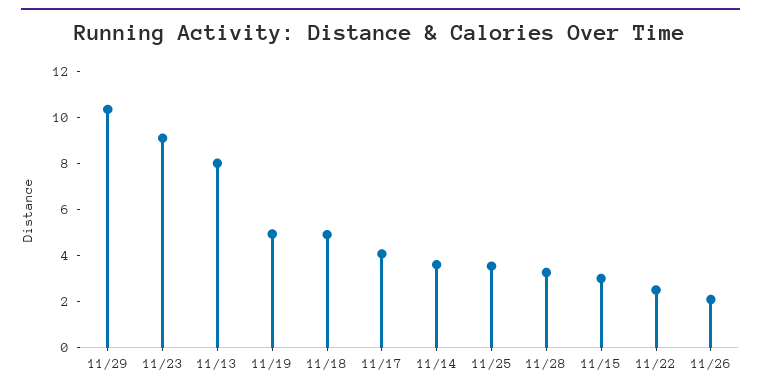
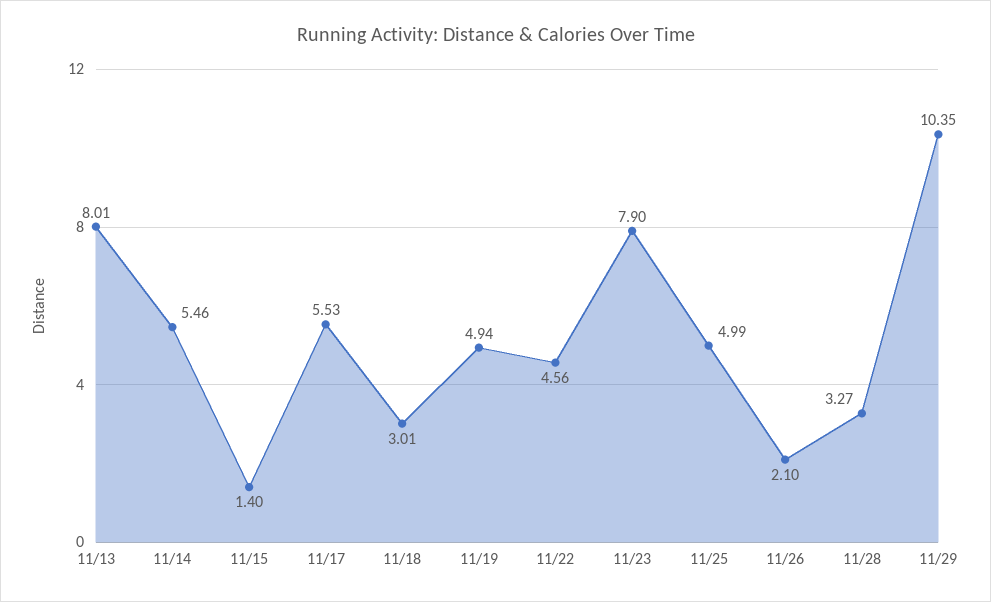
  {
    "11/29": 10.35,
-   "11/23": 9,
+   "11/23": 7.9,
    "11/13": 8.01,
    "11/19": 4.94,
-   "11/18": 5,
+   "11/18": 3.01,
-   "11/17": 4,
+   "11/17": 5.53,
-   "11/14": 3.5,
+   "11/14": 5.46,
-   "11/25": 3.5,
+   "11/25": 4.99,
    "11/28": 3.27,
-   "11/15": 3,
+   "11/15": 1.4,
-   "11/22": 2.5,
+   "11/22": 4.56,
    "11/26": 2.1
  }

